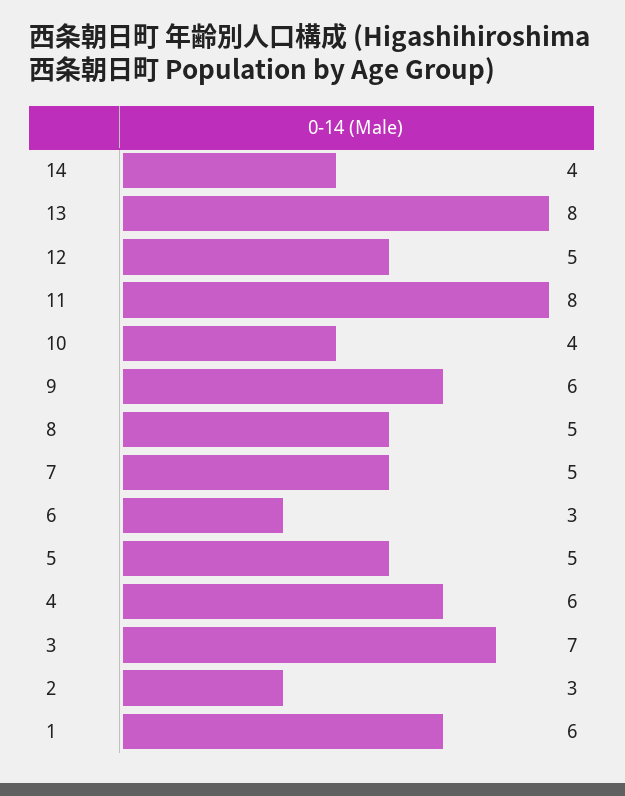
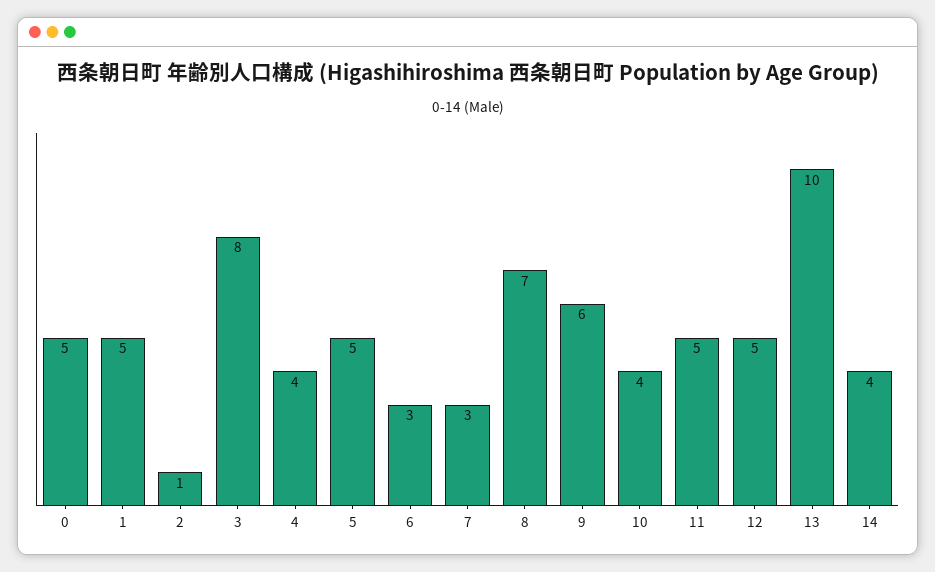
  {
    "14": 4,
-   "13": 8,
+   "13": 10,
    "12": 5,
-   "11": 8,
+   "11": 5,
    "10": 4,
    "9": 6,
-   "8": 5,
+   "8": 7,
-   "7": 5,
+   "7": 3,
    "6": 3,
    "5": 5,
-   "4": 6,
+   "4": 4,
-   "3": 7,
+   "3": 8,
-   "2": 3,
+   "2": 1,
-   "1": 6
+   "1": 5,
+   "0": 5
  }

